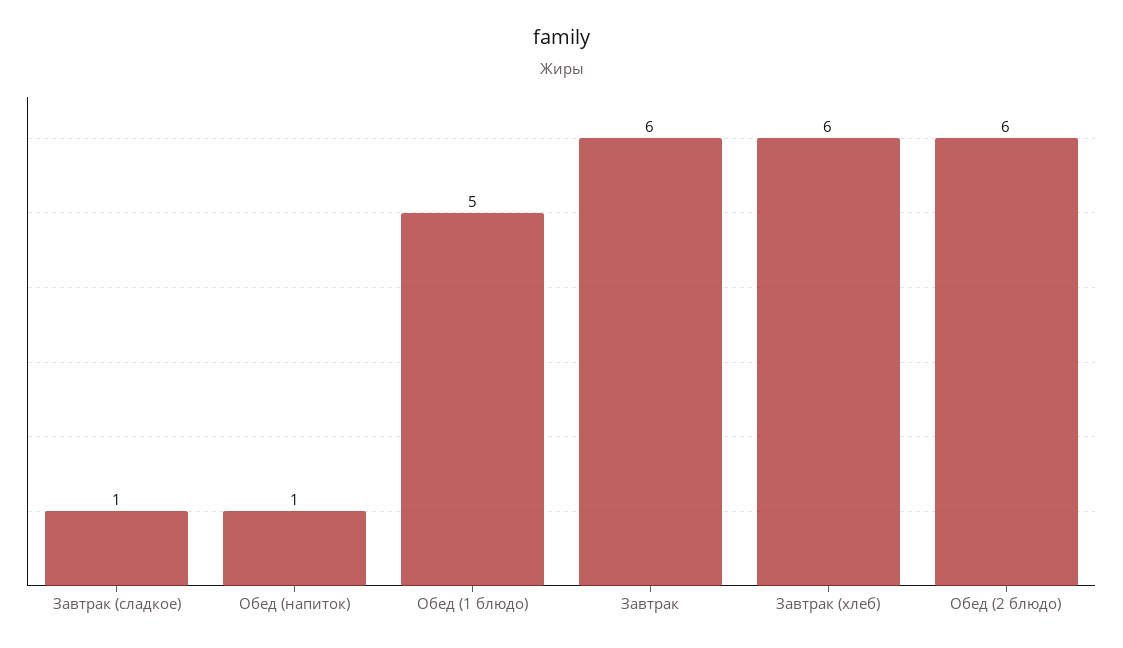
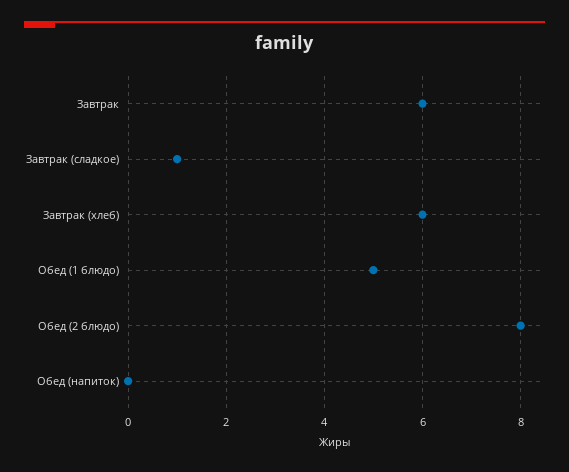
  {
    "Завтрак (сладкое)": 1,
-   "Обед (напиток)": 1,
+   "Обед (напиток)": 0,
    "Обед (1 блюдо)": 5,
    "Завтрак": 6,
    "Завтрак (хлеб)": 6,
-   "Обед (2 блюдо)": 6
+   "Обед (2 блюдо)": 8
  }

